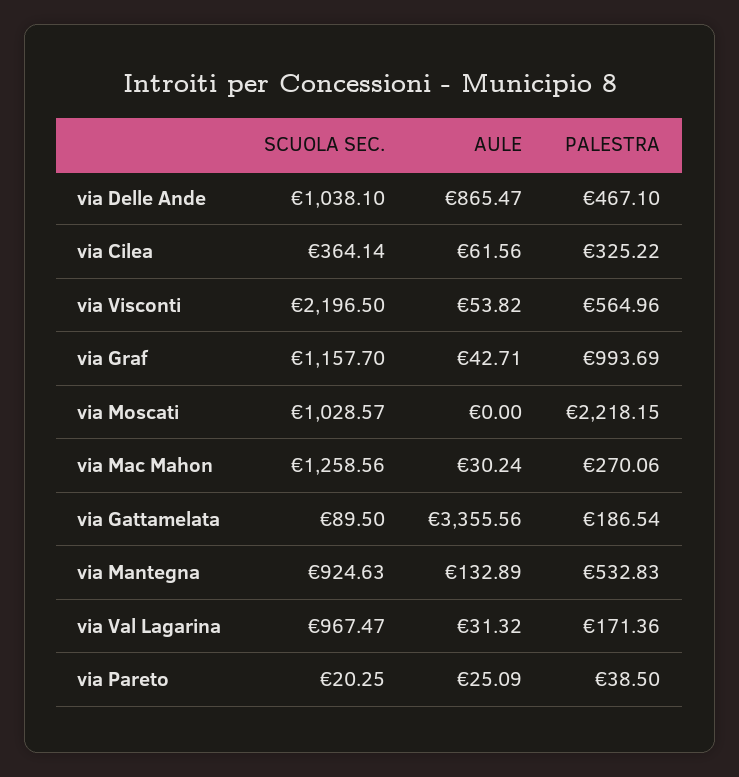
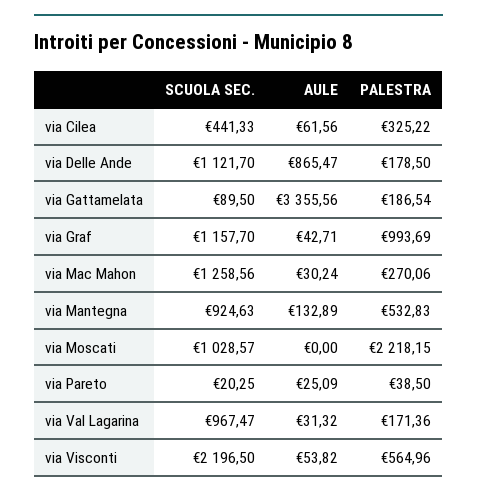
  {
    "SCUOLA SEC.": {
-     "via Delle Ande": 1038.1,
+     "via Delle Ande": 1121.7,
-     "via Cilea": 364.14,
+     "via Cilea": 441.33,
      "via Visconti": 2196.5,
      "via Graf": 1157.7,
      "via Moscati": 1028.57,
      "via Mac Mahon": 1258.56,
      "via Gattamelata": 89.5,
      "via Mantegna": 924.63,
      "via Val Lagarina": 967.47,
      "via Pareto": 20.25
    },
    "AULE": {
      "via Delle Ande": 865.47,
      "via Cilea": 61.56,
      "via Visconti": 53.82,
      "via Graf": 42.71,
      "via Moscati": 0,
      "via Mac Mahon": 30.24,
      "via Gattamelata": 3355.56,
      "via Mantegna": 132.89,
      "via Val Lagarina": 31.32,
      "via Pareto": 25.09
    },
    "PALESTRA": {
-     "via Delle Ande": 467.1,
+     "via Delle Ande": 178.5,
      "via Cilea": 325.22,
      "via Visconti": 564.96,
      "via Graf": 993.69,
      "via Moscati": 2218.15,
      "via Mac Mahon": 270.06,
      "via Gattamelata": 186.54,
      "via Mantegna": 532.83,
      "via Val Lagarina": 171.36,
      "via Pareto": 38.5
    }
  }

